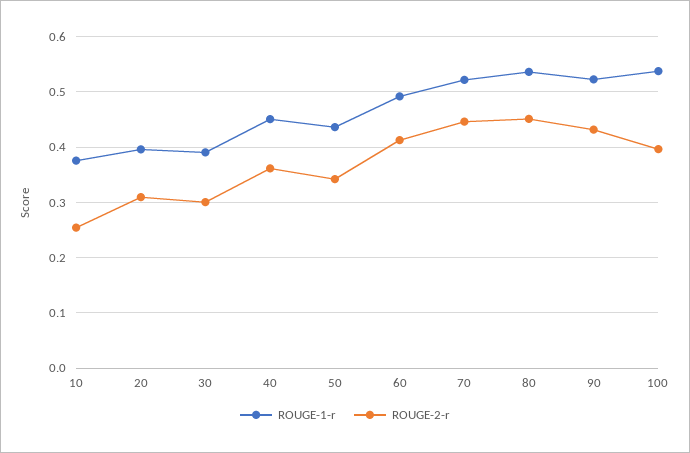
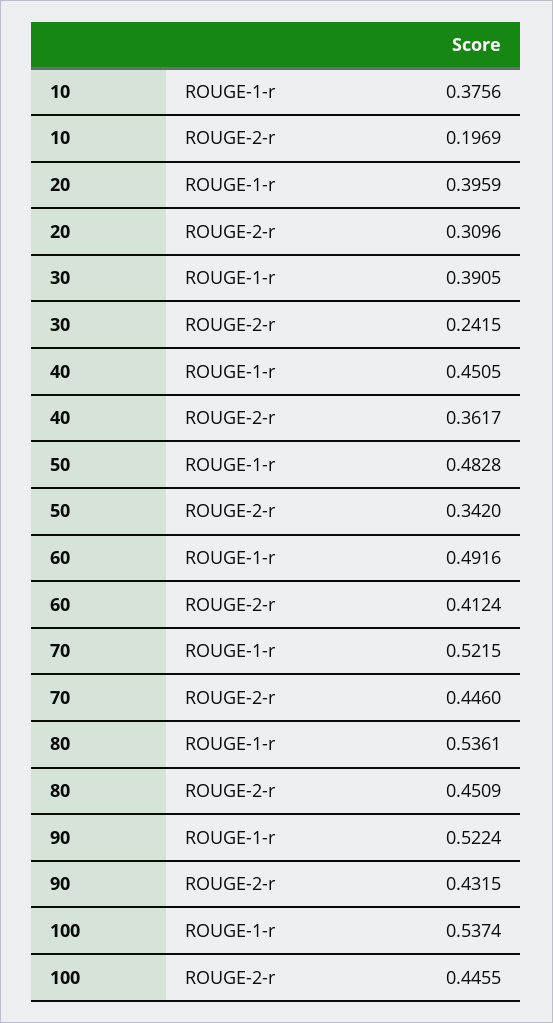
  {
    "ROUGE-1-r": {
      "10": 0.3756,
      "20": 0.3959,
      "30": 0.3905,
      "40": 0.4505,
-     "50": 0.44,
+     "50": 0.4828,
      "60": 0.4916,
      "70": 0.5215,
      "80": 0.5361,
      "90": 0.5224,
      "100": 0.5374
    },
    "ROUGE-2-r": {
-     "10": 0.26,
+     "10": 0.1969,
      "20": 0.3096,
-     "30": 0.3,
+     "30": 0.2415,
      "40": 0.3617,
      "50": 0.342,
      "60": 0.4124,
      "70": 0.446,
      "80": 0.4509,
      "90": 0.4315,
-     "100": 0.4
+     "100": 0.4455
    }
  }

